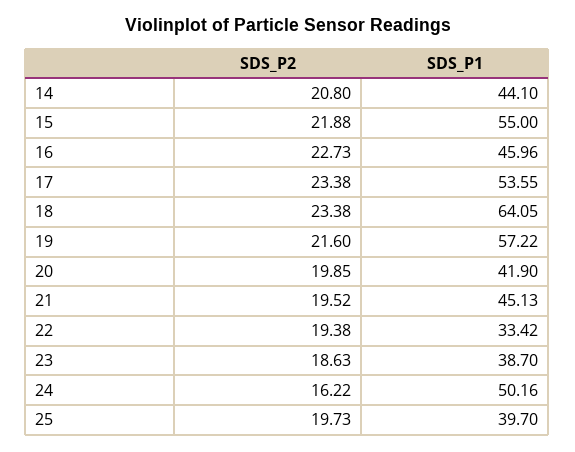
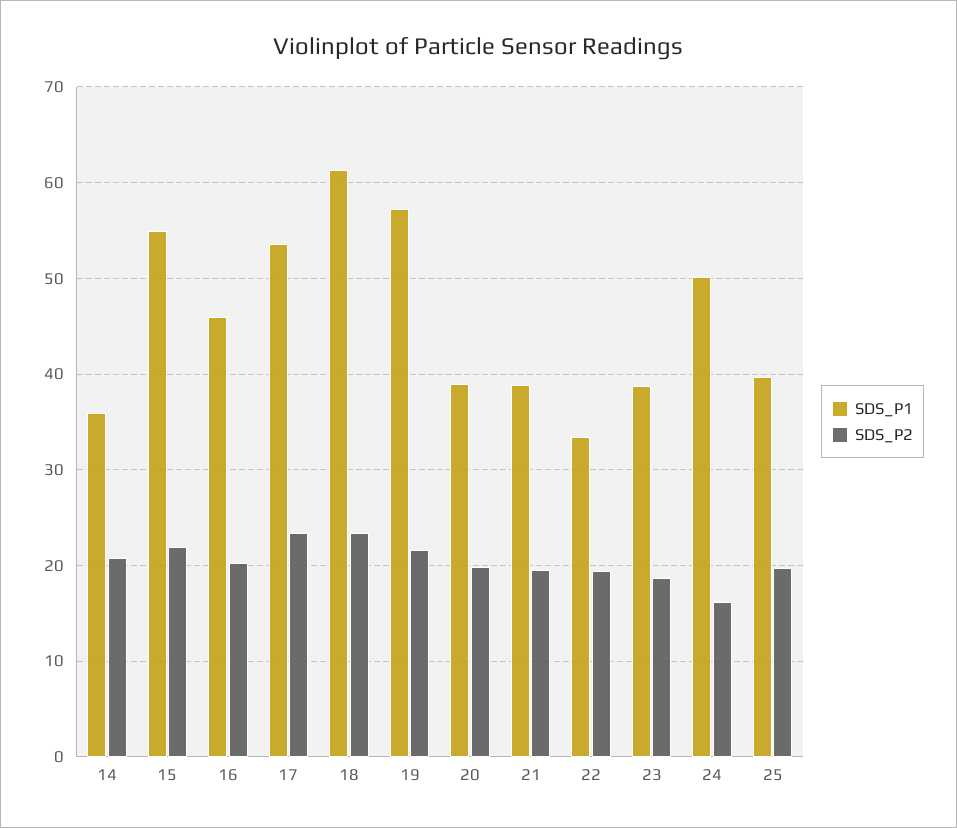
  {
    "SDS_P2": {
      "14": 20.8,
      "15": 21.88,
-     "16": 22.73,
+     "16": 20,
      "17": 23.38,
      "18": 23.38,
      "19": 21.6,
      "20": 19.85,
      "21": 19.52,
      "22": 19.38,
      "23": 18.63,
      "24": 16.22,
      "25": 19.73
    },
    "SDS_P1": {
-     "14": 44.1,
+     "14": 36,
      "15": 55,
      "16": 45.96,
      "17": 53.55,
-     "18": 64.05,
+     "18": 61,
      "19": 57.22,
-     "20": 41.9,
+     "20": 39,
-     "21": 45.13,
+     "21": 39,
      "22": 33.42,
      "23": 38.7,
      "24": 50.16,
      "25": 39.7
    }
  }

